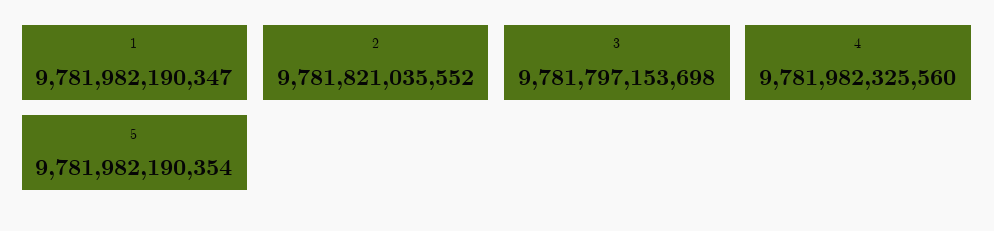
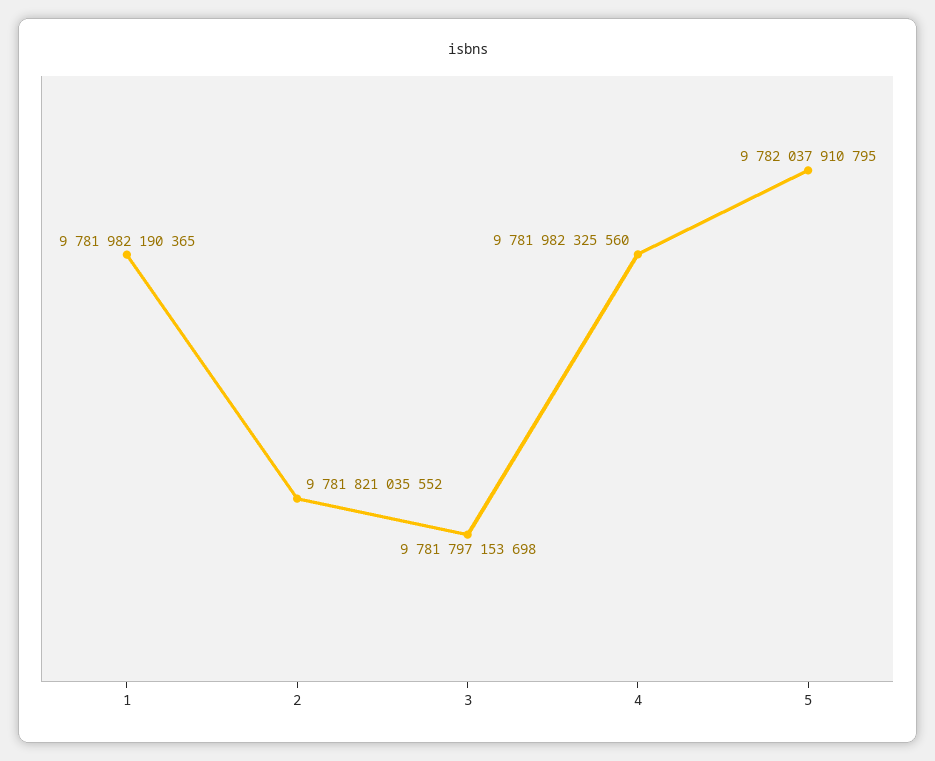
  {
-   "1": 9781982190347,
+   "1": 9781982190365,
    "2": 9781821035552,
    "3": 9781797153698,
    "4": 9781982325560,
-   "5": 9781982190354
+   "5": 9782037910795
  }

